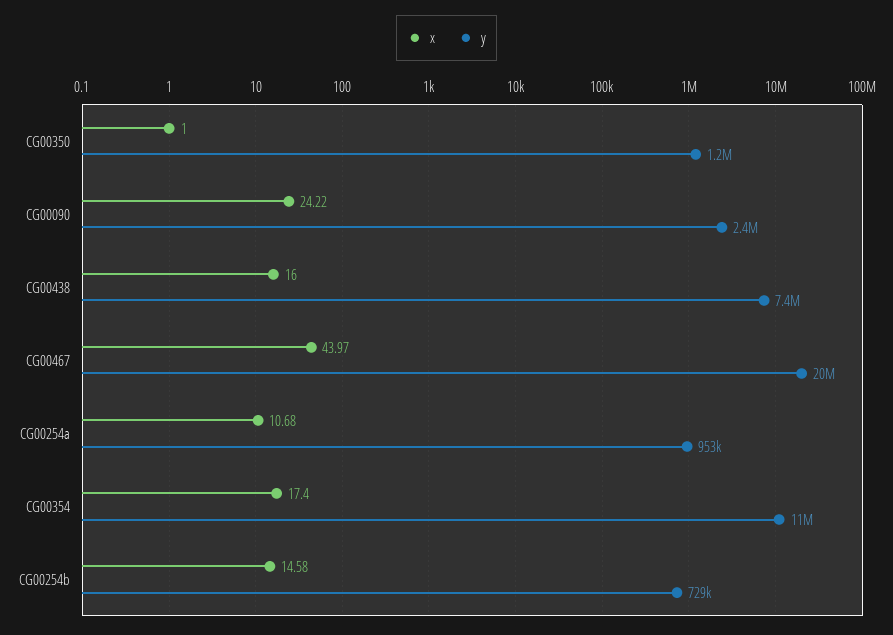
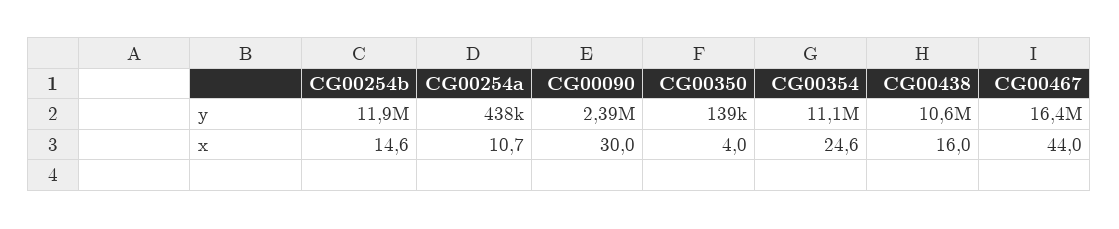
  {
    "x": {
-     "CG00350": 1,
+     "CG00350": 4,
-     "CG00090": 24.22,
+     "CG00090": 30,
      "CG00438": 16,
      "CG00467": 43.97,
      "CG00254a": 10.68,
-     "CG00354": 17.4,
+     "CG00354": 24.6,
      "CG00254b": 14.58
    },
    "y": {
-     "CG00350": 1200000,
+     "CG00350": 139000,
      "CG00090": 2390000,
-     "CG00438": 7400000,
+     "CG00438": 10600000,
-     "CG00467": 20000000,
+     "CG00467": 16400000,
-     "CG00254a": 953000,
+     "CG00254a": 438000,
      "CG00354": 11100000,
-     "CG00254b": 729000
+     "CG00254b": 11900000
    }
  }

